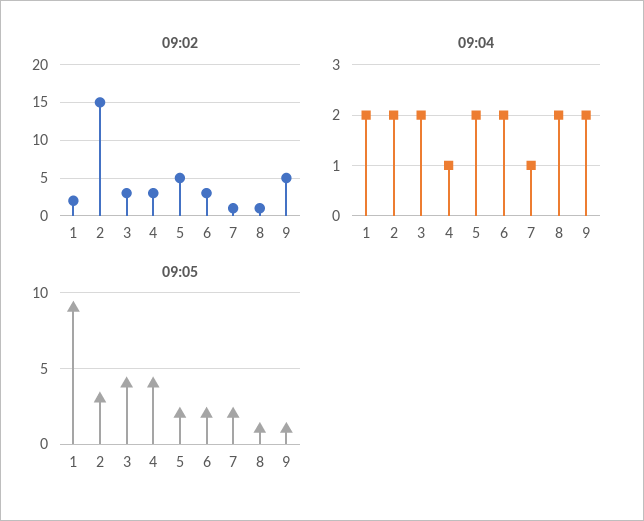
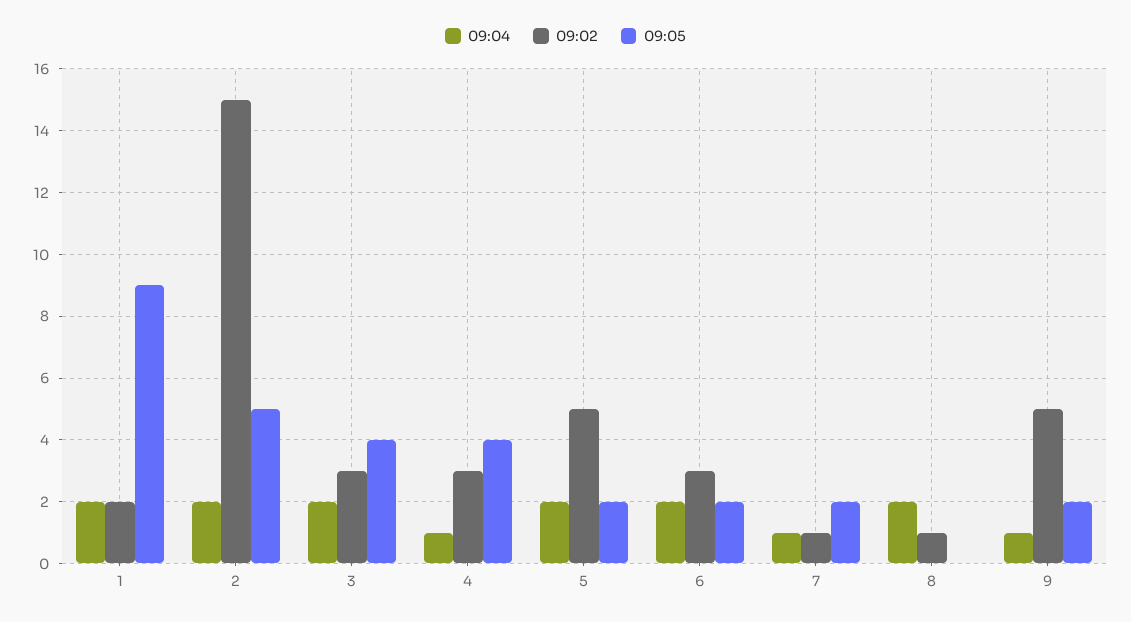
  {
    "09:02": {
      "1": 2,
      "2": 15,
      "3": 3,
      "4": 3,
      "5": 5,
      "6": 3,
      "7": 1,
      "8": 1,
      "9": 5
    },
    "09:04": {
      "1": 2,
      "2": 2,
      "3": 2,
      "4": 1,
      "5": 2,
      "6": 2,
      "7": 1,
      "8": 2,
-     "9": 2
+     "9": 1
    },
    "09:05": {
      "1": 9,
-     "2": 3,
+     "2": 5,
      "3": 4,
      "4": 4,
      "5": 2,
      "6": 2,
      "7": 2,
-     "8": 1,
+     "8": 0,
-     "9": 1
+     "9": 2
    }
  }

